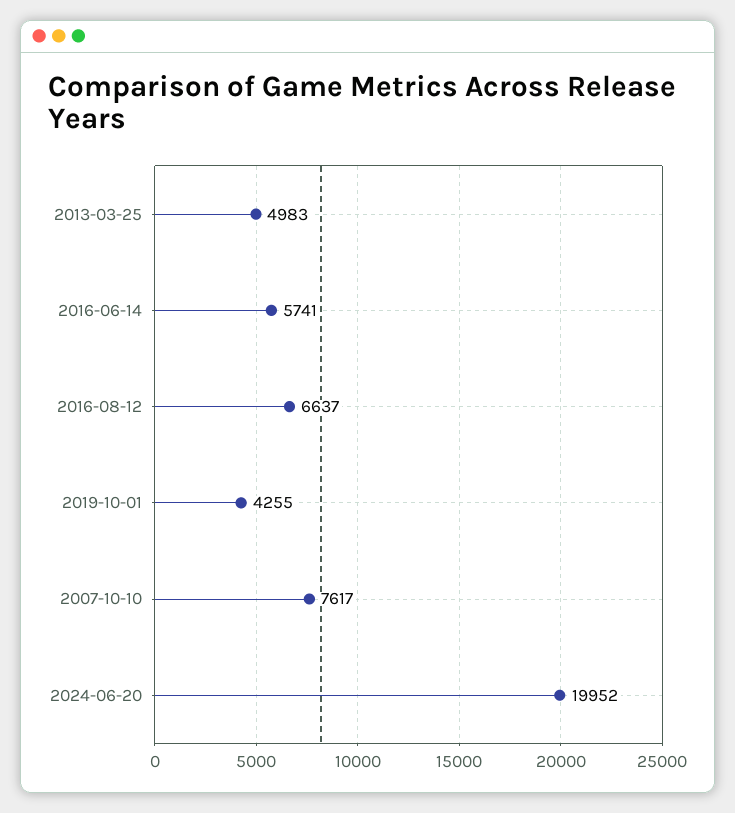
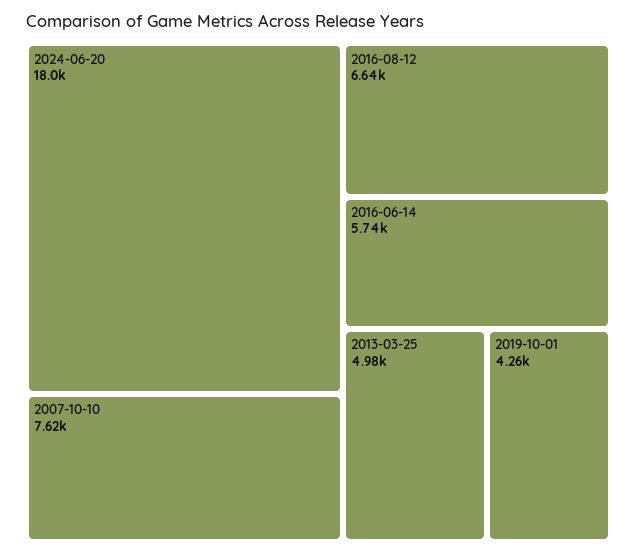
  {
    "2013-03-25": 4983,
    "2016-06-14": 5741,
    "2016-08-12": 6637,
    "2019-10-01": 4255,
    "2007-10-10": 7617,
-   "2024-06-20": 19952
+   "2024-06-20": 18000
  }

